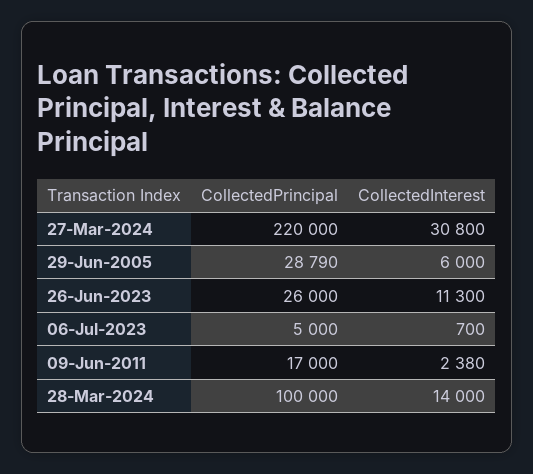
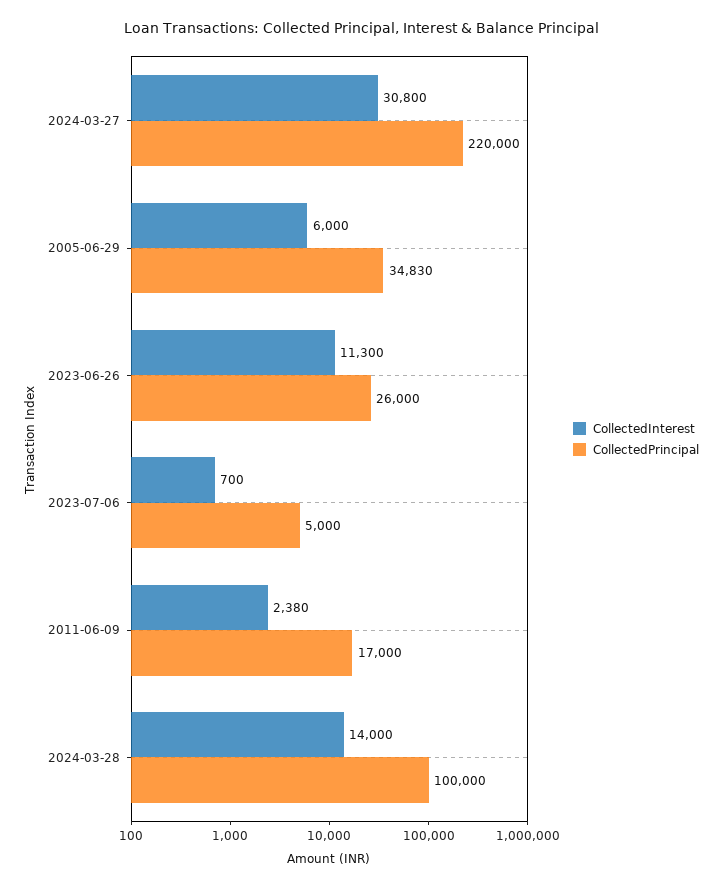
  {
    "CollectedPrincipal": {
      "27-Mar-2024": 220000,
-     "29-Jun-2005": 28790,
+     "29-Jun-2005": 34830,
      "26-Jun-2023": 26000,
      "06-Jul-2023": 5000,
      "09-Jun-2011": 17000,
      "28-Mar-2024": 100000
    },
    "CollectedInterest": {
      "27-Mar-2024": 30800,
      "29-Jun-2005": 6000,
      "26-Jun-2023": 11300,
      "06-Jul-2023": 700,
      "09-Jun-2011": 2380,
      "28-Mar-2024": 14000
    }
  }

